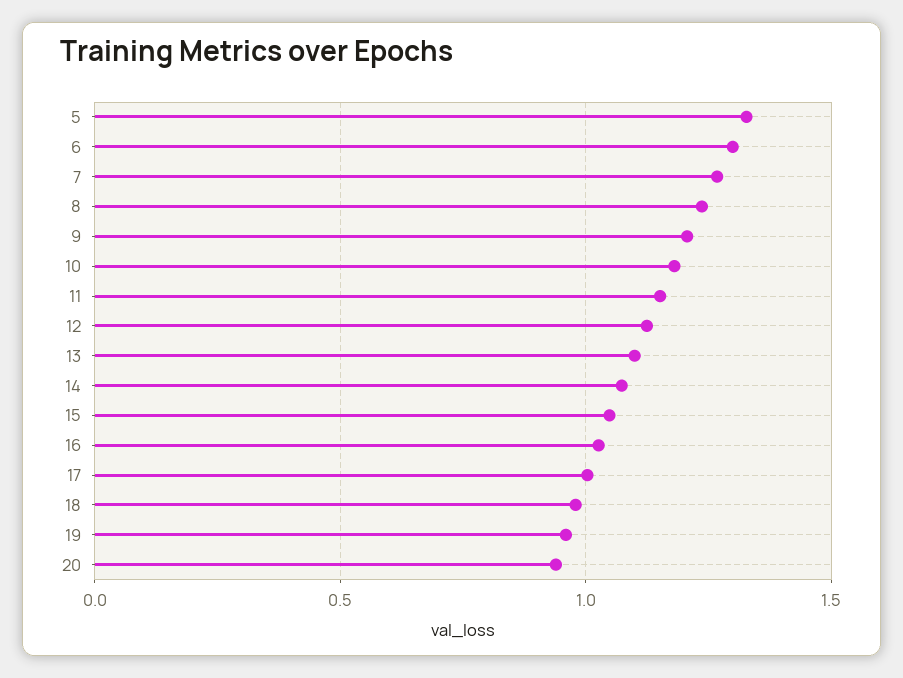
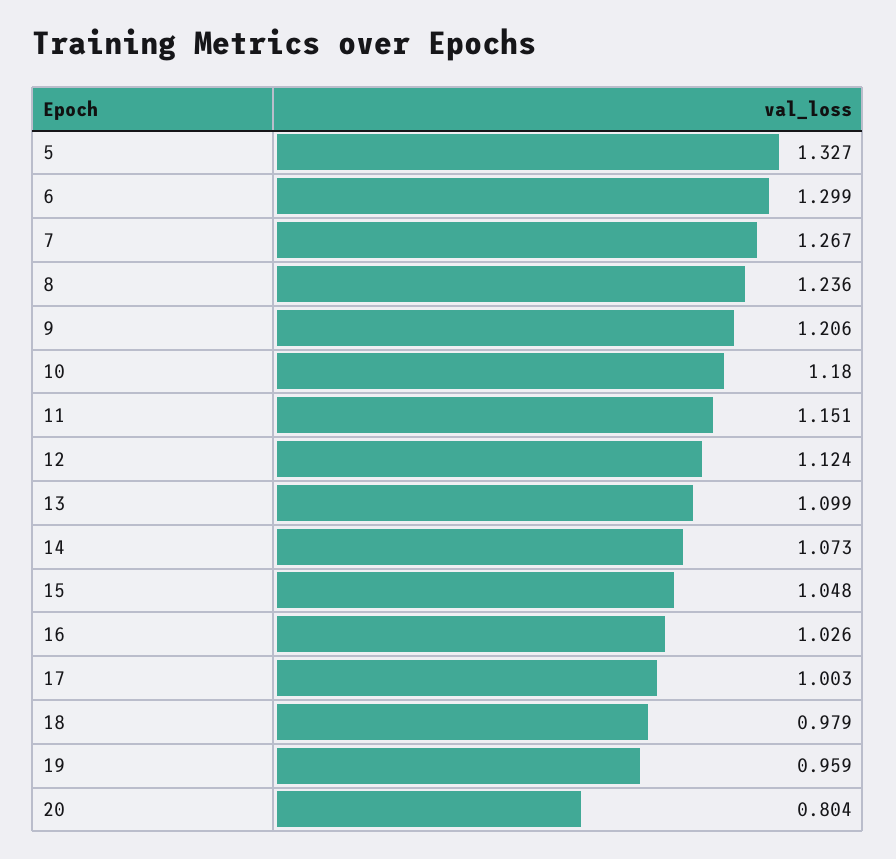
  {
    "5": 1.327,
    "6": 1.299,
    "7": 1.267,
    "8": 1.236,
    "9": 1.206,
    "10": 1.18,
    "11": 1.151,
    "12": 1.124,
    "13": 1.099,
    "14": 1.073,
    "15": 1.048,
    "16": 1.026,
    "17": 1.003,
    "18": 0.979,
    "19": 0.959,
-   "20": 0.95
+   "20": 0.804
  }

